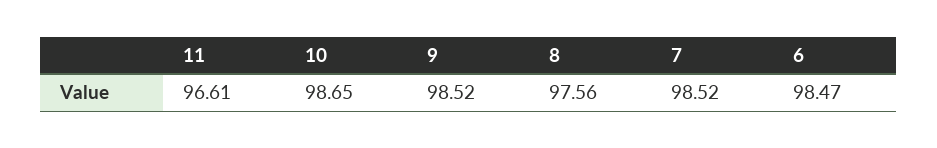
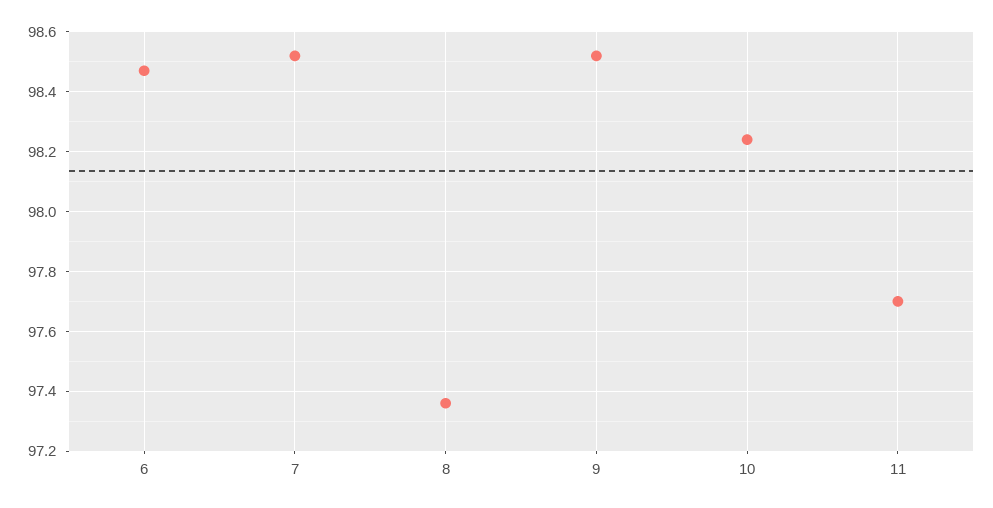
  {
-   "11": 96.61,
+   "11": 97.7,
-   "10": 98.65,
+   "10": 98.25,
    "9": 98.52,
-   "8": 97.56,
+   "8": 97.35,
    "7": 98.52,
    "6": 98.47
  }

